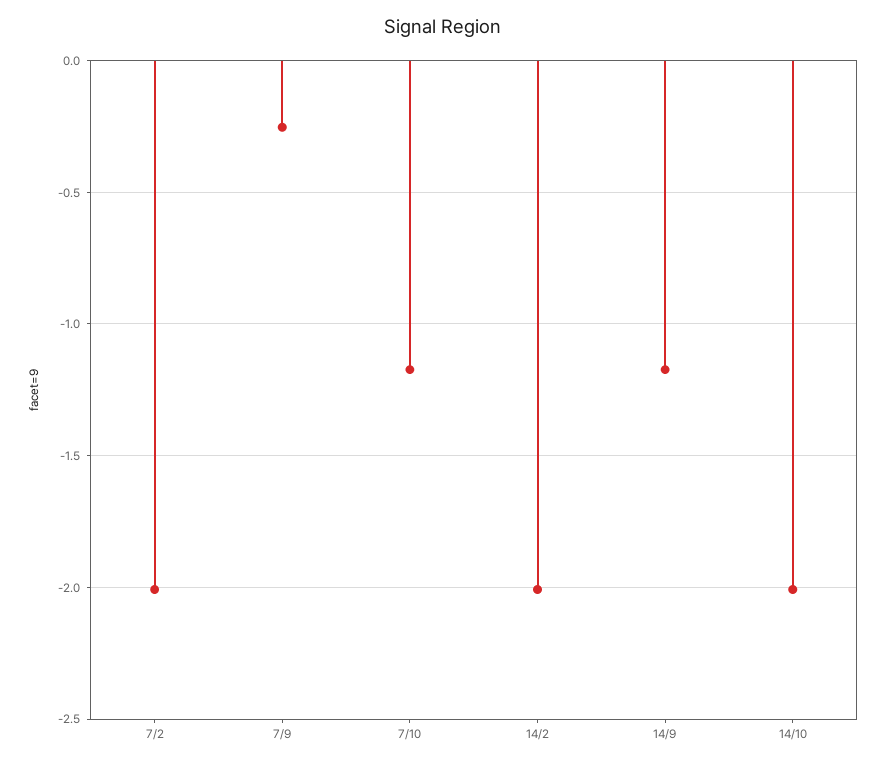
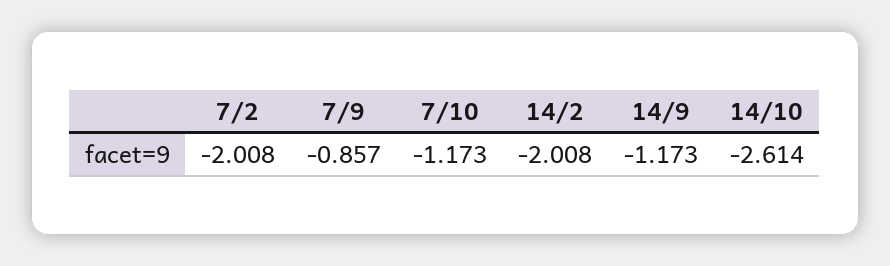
  {
    "7/2": -2.008,
-   "7/9": -0.25,
+   "7/9": -0.857,
    "7/10": -1.173,
    "14/2": -2.008,
    "14/9": -1.173,
-   "14/10": -2
+   "14/10": -2.614
  }

